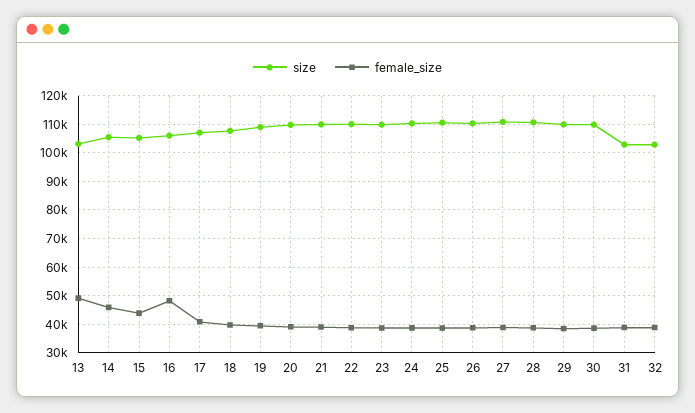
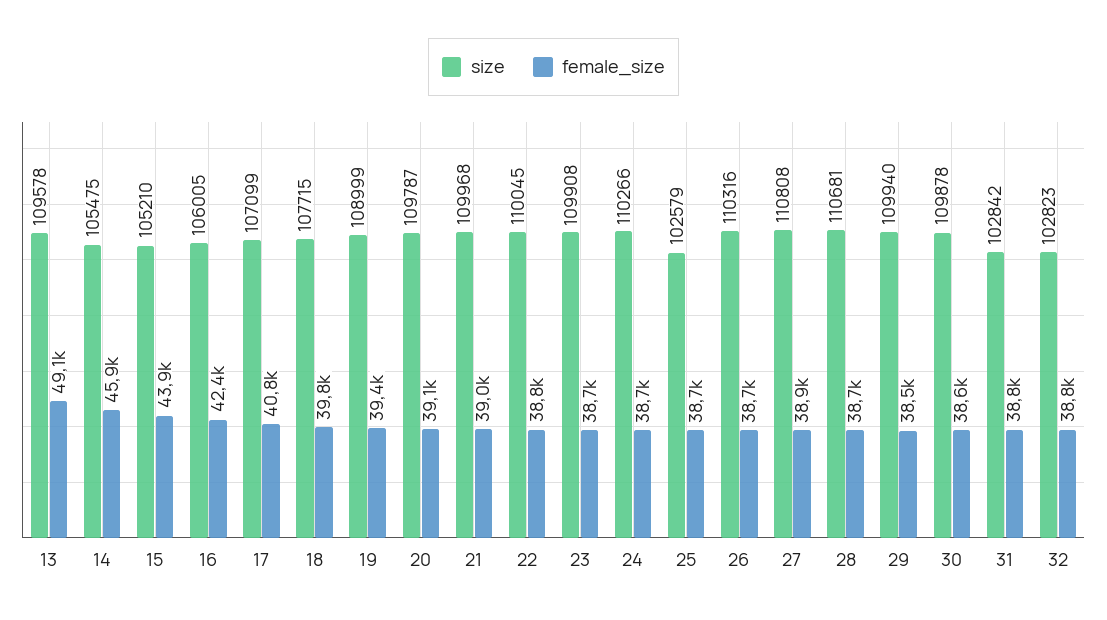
  {
    "size": {
-     "13": 102500,
+     "13": 109578,
      "14": 105475,
      "15": 105210,
      "16": 106005,
      "17": 107099,
      "18": 107715,
      "19": 108999,
      "20": 109787,
      "21": 109968,
      "22": 110045,
      "23": 109908,
      "24": 110266,
-     "25": 110000,
+     "25": 102579,
      "26": 110316,
      "27": 110808,
      "28": 110681,
      "29": 109940,
      "30": 109878,
      "31": 102842,
      "32": 102823
    },
    "female_size": {
      "13": 49100,
      "14": 45900,
      "15": 43900,
-     "16": 47500,
+     "16": 42400,
      "17": 40800,
      "18": 39800,
      "19": 39400,
      "20": 39100,
      "21": 39000,
      "22": 38800,
      "23": 38700,
      "24": 38700,
      "25": 38700,
      "26": 38700,
      "27": 38900,
      "28": 38700,
      "29": 38500,
      "30": 38600,
      "31": 38800,
      "32": 38800
    }
  }

